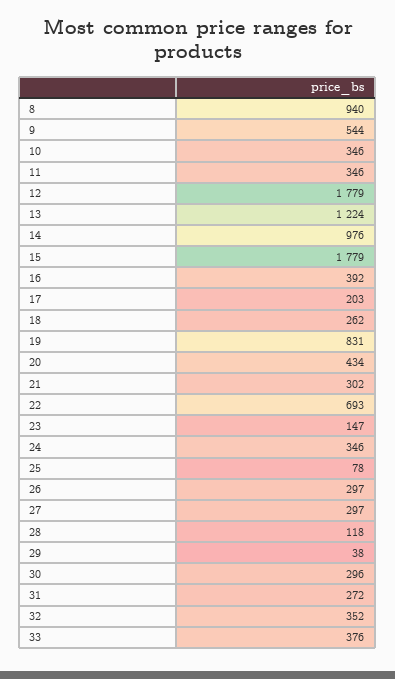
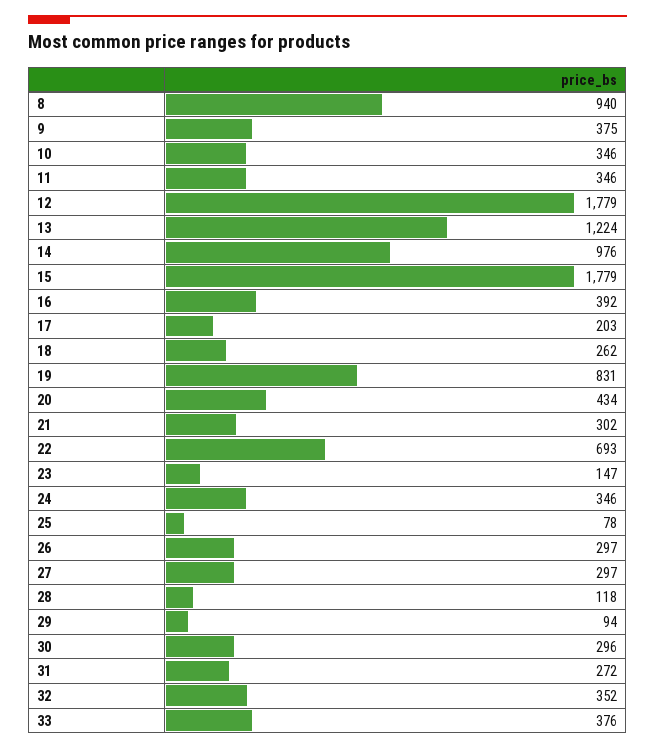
  {
    "8": 940,
-   "9": 544,
+   "9": 375,
    "10": 346,
    "11": 346,
    "12": 1779,
    "13": 1224,
    "14": 976,
    "15": 1779,
    "16": 392,
    "17": 203,
    "18": 262,
    "19": 831,
    "20": 434,
    "21": 302,
    "22": 693,
    "23": 147,
    "24": 346,
    "25": 78,
    "26": 297,
    "27": 297,
    "28": 118,
-   "29": 38,
+   "29": 94,
    "30": 296,
    "31": 272,
    "32": 352,
    "33": 376
  }

